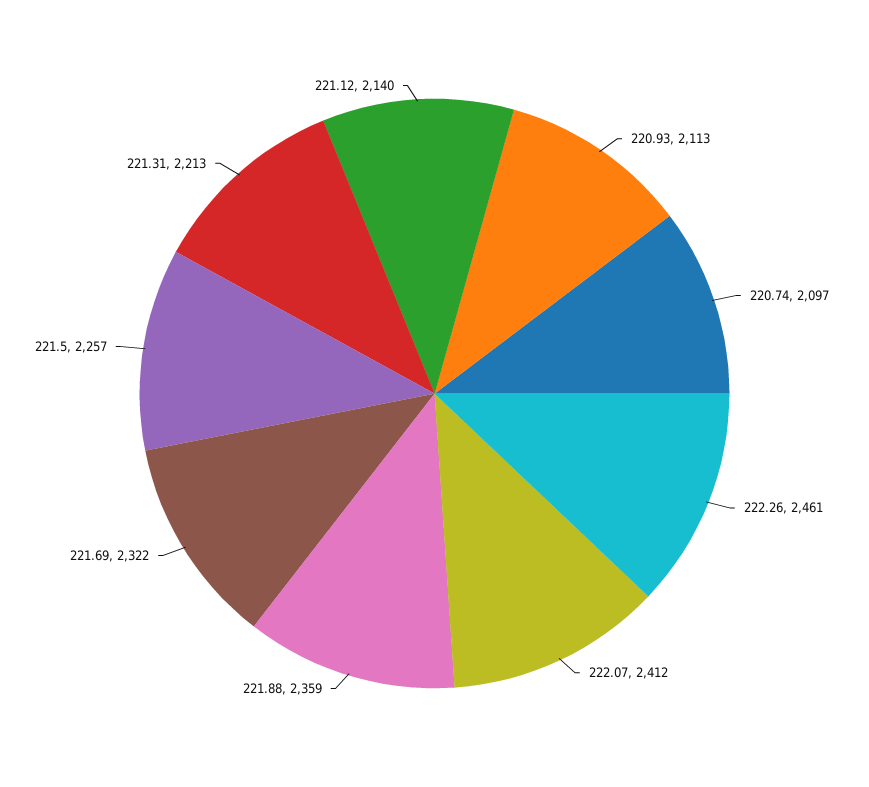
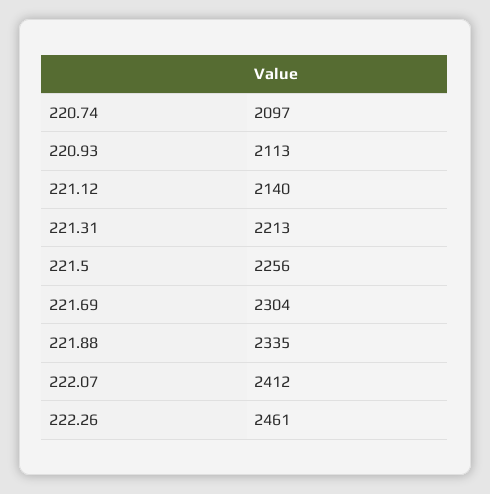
  {
    "220.93": 2113,
    "220.74": 2097,
    "222.26": 2461,
    "222.07": 2412,
-   "221.88": 2359,
+   "221.88": 2335,
-   "221.69": 2322,
+   "221.69": 2304,
-   "221.5": 2257,
+   "221.5": 2256,
    "221.31": 2213,
    "221.12": 2140
  }

